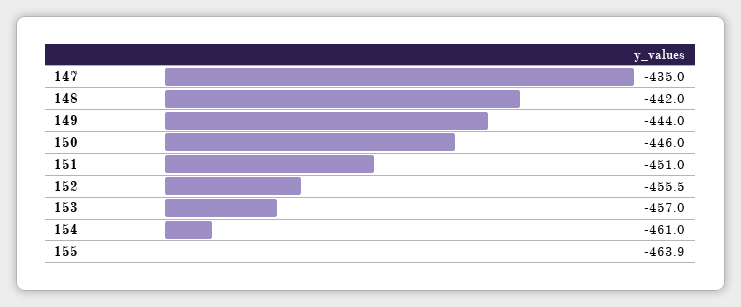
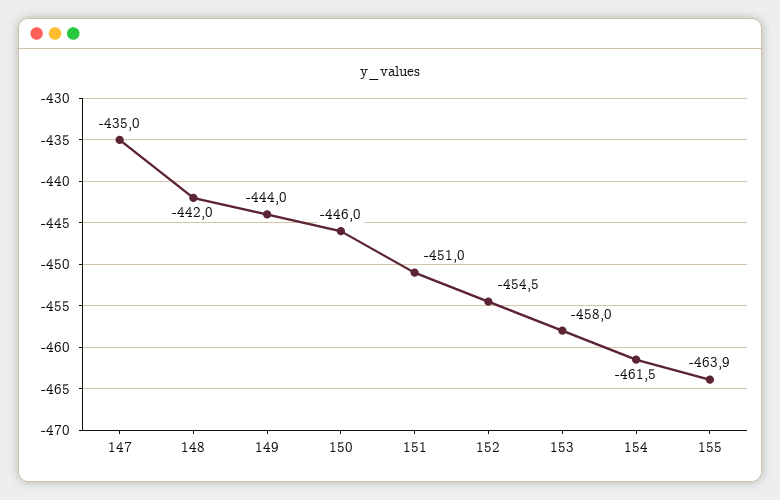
  {
    "147": -435,
    "148": -442,
    "149": -444,
    "150": -446,
    "151": -451,
-   "152": -455.5,
+   "152": -454.5,
-   "153": -457,
+   "153": -458,
-   "154": -461,
+   "154": -461.5,
    "155": -463.9
  }

